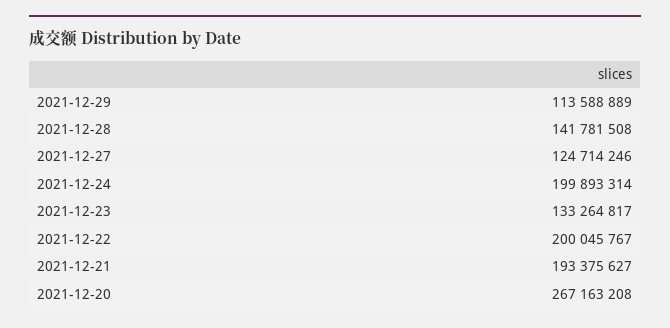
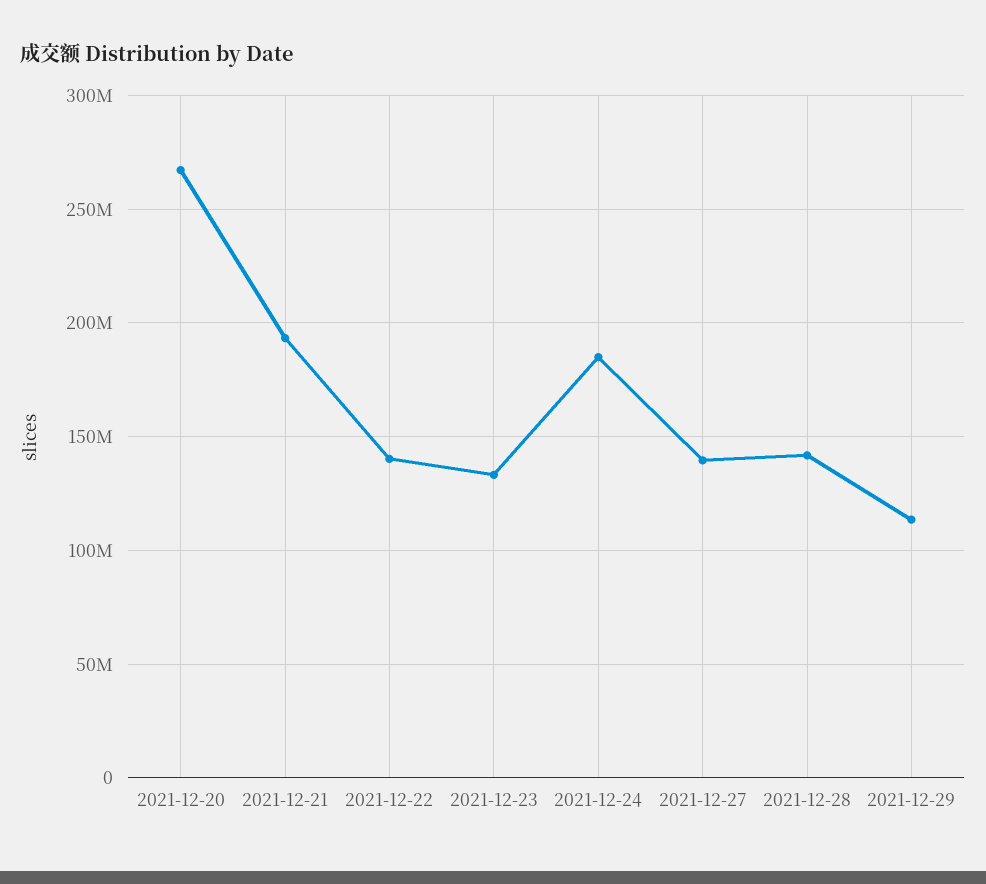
  {
    "2021-12-29": 113588889,
    "2021-12-28": 141781508,
-   "2021-12-27": 124714246,
+   "2021-12-27": 140000000,
-   "2021-12-24": 199893314,
+   "2021-12-24": 185000000,
    "2021-12-23": 133264817,
-   "2021-12-22": 200045767,
+   "2021-12-22": 140000000,
    "2021-12-21": 193375627,
    "2021-12-20": 267163208
  }

